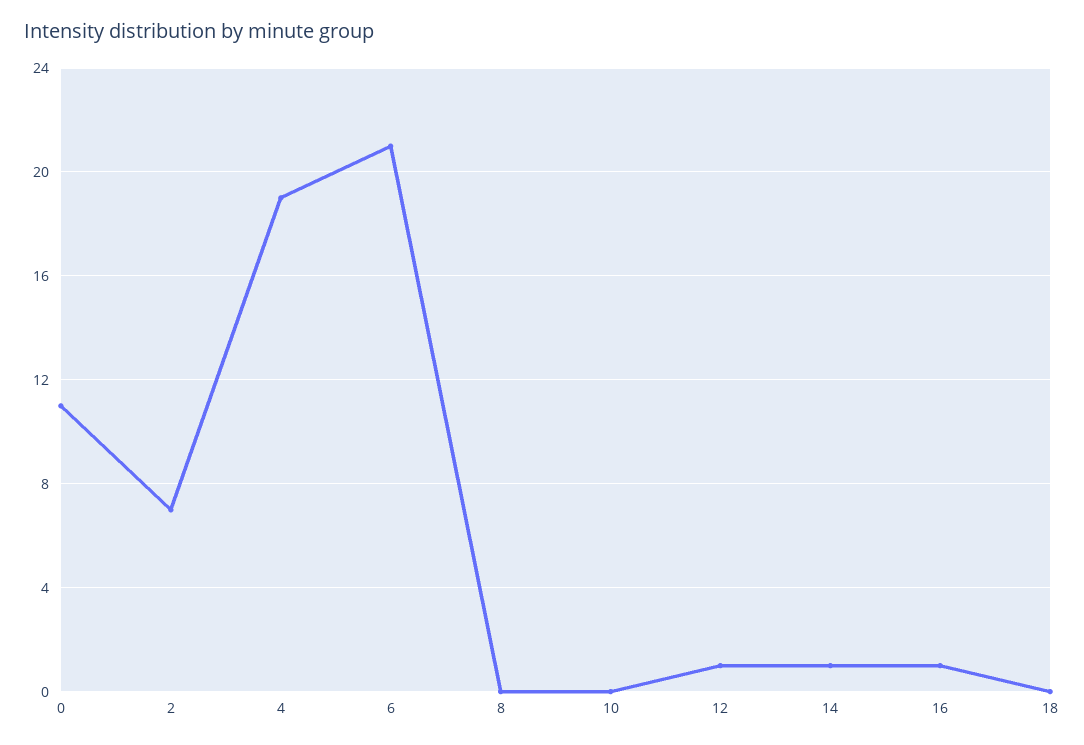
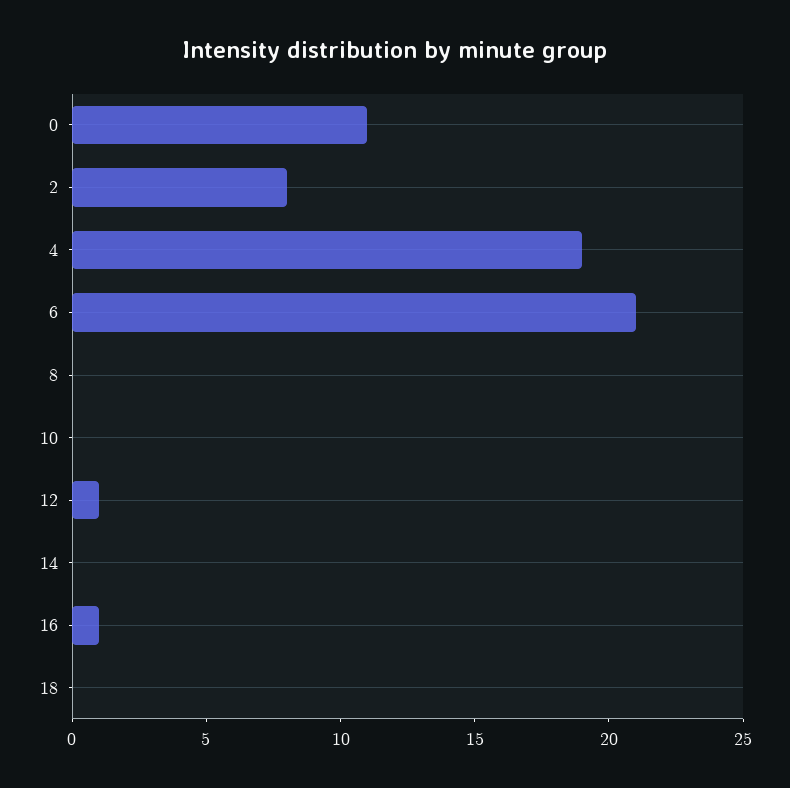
  {
    "0": 11,
-   "2": 7,
+   "2": 8,
    "4": 19,
    "6": 21,
    "8": 0,
    "10": 0,
    "12": 1,
-   "14": 1,
+   "14": 0,
    "16": 1,
    "18": 0
  }

